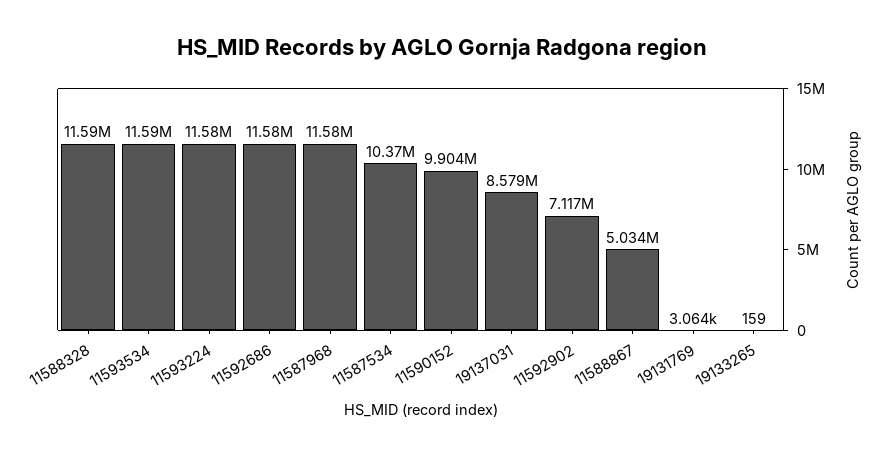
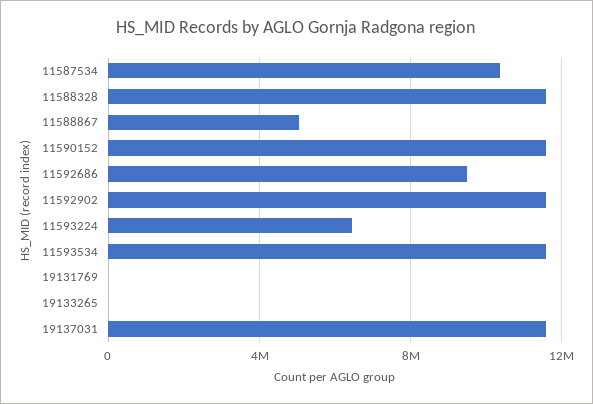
  {
    "11588328": 11590000,
    "11593534": 11590000,
-   "11593224": 11580000,
+   "11593224": 6500000,
-   "11592686": 11580000,
+   "11592686": 9500000,
-   "11587968": 11580000,
    "11587534": 10370000,
-   "11590152": 9904000,
+   "11590152": 11500000,
-   "19137031": 8579000,
+   "19137031": 11500000,
-   "11592902": 7117000,
+   "11592902": 11500000,
    "11588867": 5034000,
    "19131769": 3064,
    "19133265": 159
  }

